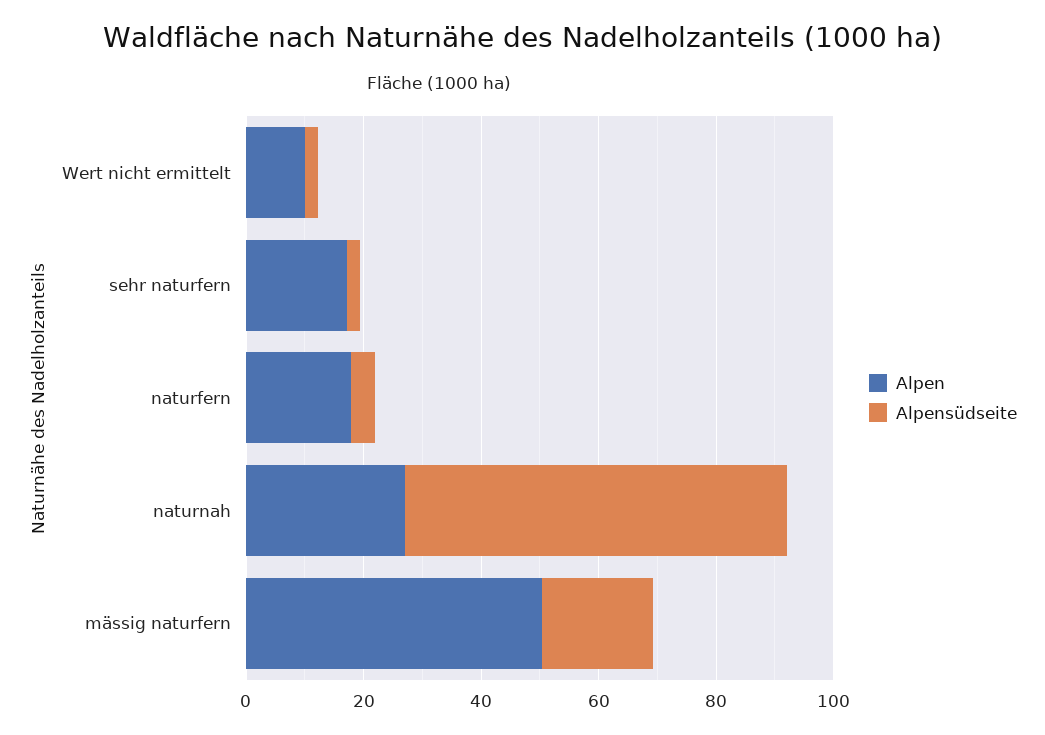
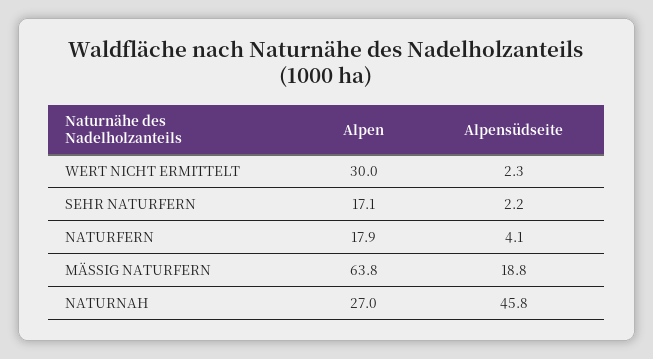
  {
    "Alpen": {
-     "Wert nicht ermittelt": 10,
+     "Wert nicht ermittelt": 30,
      "sehr naturfern": 17.1,
      "naturfern": 17.9,
      "naturnah": 27,
-     "mässig naturfern": 50
+     "mässig naturfern": 63.8
    },
    "Alpensüdseite": {
      "Wert nicht ermittelt": 2.3,
      "sehr naturfern": 2.2,
      "naturfern": 4.1,
-     "naturnah": 65,
+     "naturnah": 45.8,
      "mässig naturfern": 18.8
    }
  }

